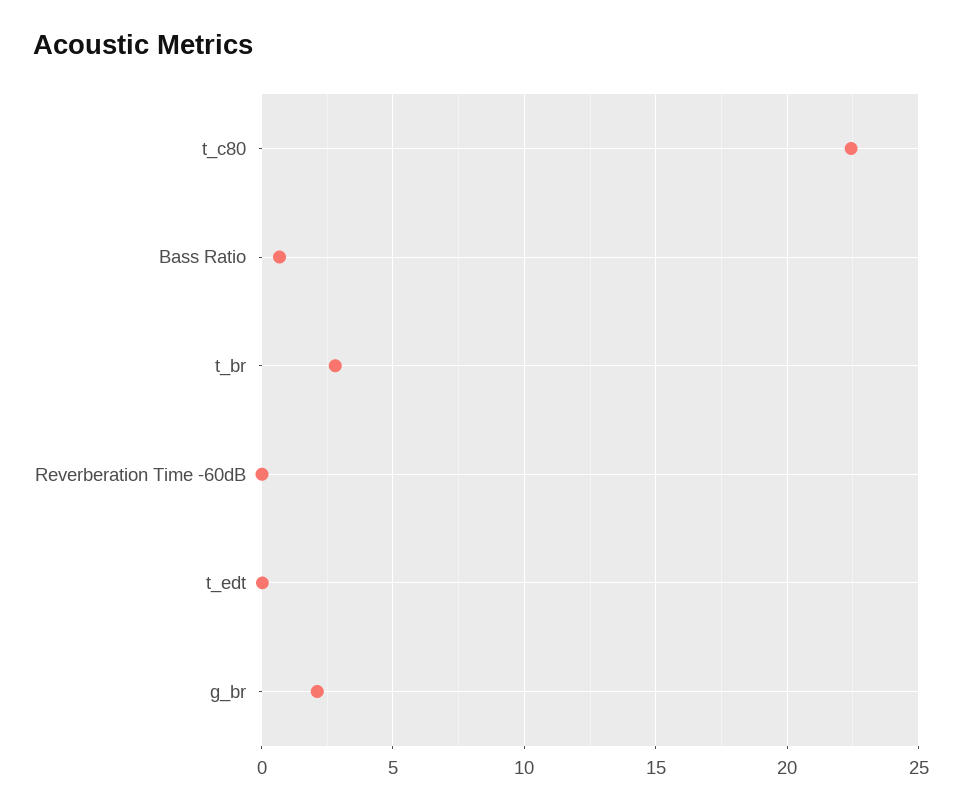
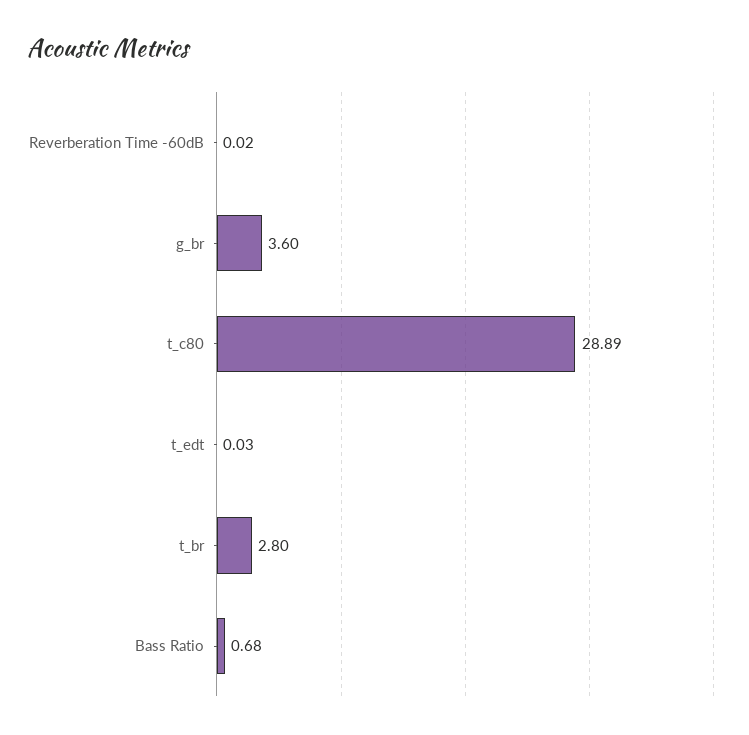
  {
-   "t_c80": 22.5,
+   "t_c80": 28.89,
    "Bass Ratio": 0.68,
    "t_br": 2.8,
    "Reverberation Time -60dB": 0.02,
    "t_edt": 0.03,
-   "g_br": 2
+   "g_br": 3.6
  }

